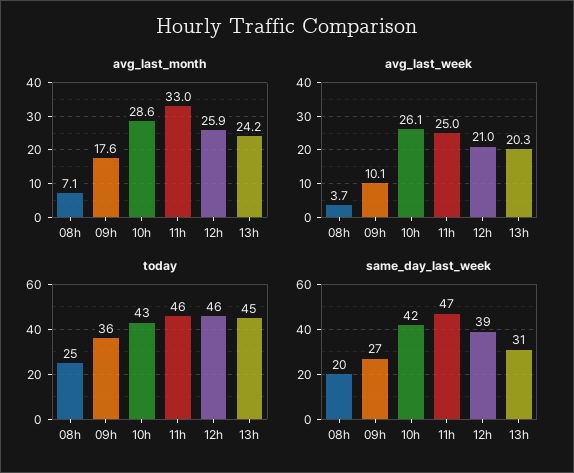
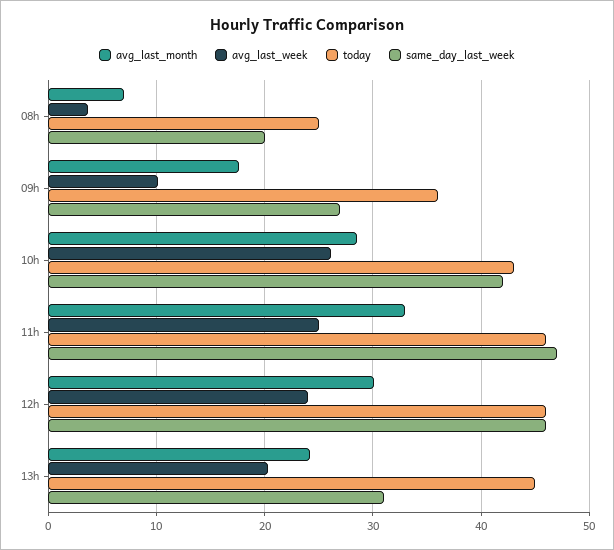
  {
    "avg_last_month": {
      "08h": 7.1,
      "09h": 17.6,
      "10h": 28.6,
      "11h": 33,
-     "12h": 25.9,
+     "12h": 30,
      "13h": 24.2
    },
    "avg_last_week": {
      "08h": 3.7,
      "09h": 10.1,
      "10h": 26.1,
      "11h": 25,
-     "12h": 21,
+     "12h": 24,
      "13h": 20.3
    },
    "today": {
      "08h": 25,
      "09h": 36,
      "10h": 43,
      "11h": 46,
      "12h": 46,
      "13h": 45
    },
    "same_day_last_week": {
      "08h": 20,
      "09h": 27,
      "10h": 42,
      "11h": 47,
-     "12h": 39,
+     "12h": 46,
      "13h": 31
    }
  }

